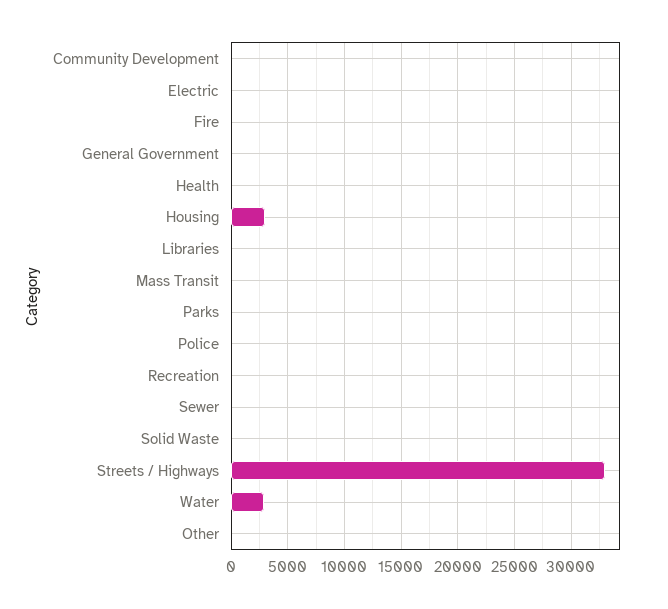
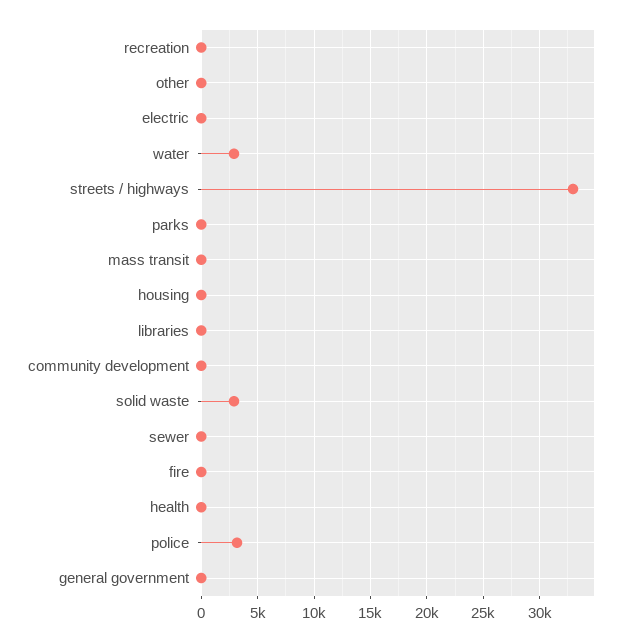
  {
    "Community Development": 0,
    "Electric": 0,
    "Fire": 0,
    "General Government": 0,
    "Health": 0,
-   "Housing": 3000,
+   "Housing": 0,
    "Libraries": 0,
    "Mass Transit": 0,
    "Parks": 0,
-   "Police": 0,
+   "Police": 3000,
    "Recreation": 0,
    "Sewer": 0,
-   "Solid Waste": 0,
+   "Solid Waste": 3000,
    "Streets / Highways": 33000,
    "Water": 3000,
    "Other": 0
  }

